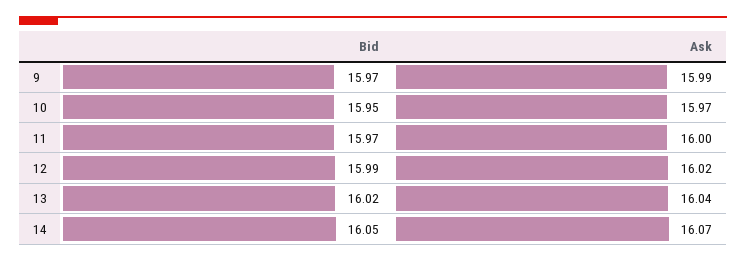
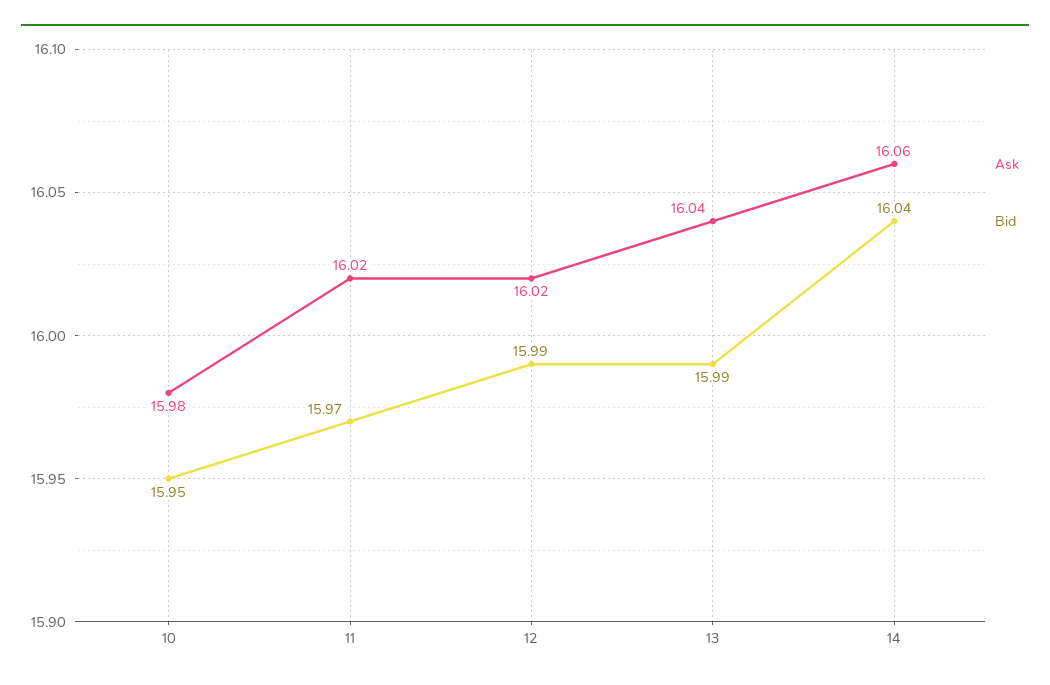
  {
    "Bid": {
-     "9": 15.97,
      "10": 15.95,
      "11": 15.97,
      "12": 15.99,
-     "13": 16.02,
+     "13": 15.99,
-     "14": 16.05
+     "14": 16.04
    },
    "Ask": {
-     "9": 15.99,
-     "10": 15.97,
+     "10": 15.98,
-     "11": 16,
+     "11": 16.02,
      "12": 16.02,
      "13": 16.04,
-     "14": 16.07
+     "14": 16.06
    }
  }

